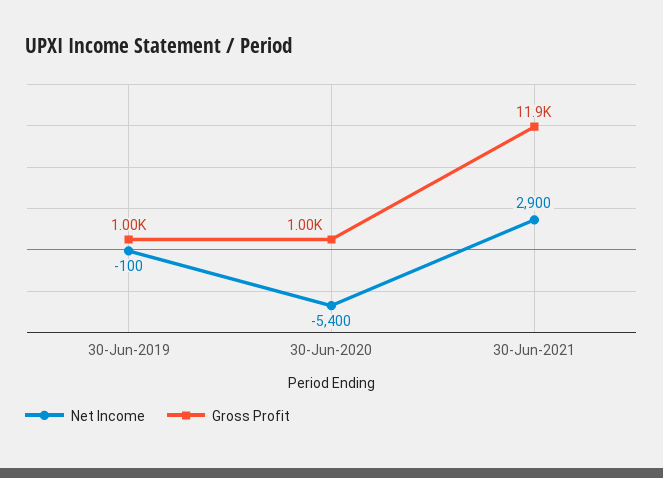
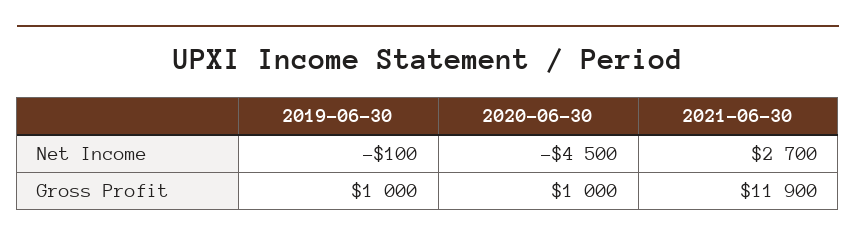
  {
    "Net Income": {
      "30-Jun-2019": -100,
-     "30-Jun-2020": -5400,
+     "30-Jun-2020": -4500,
-     "30-Jun-2021": 2900
+     "30-Jun-2021": 2700
    },
    "Gross Profit": {
      "30-Jun-2019": 1000,
      "30-Jun-2020": 1000,
      "30-Jun-2021": 11900
    }
  }

